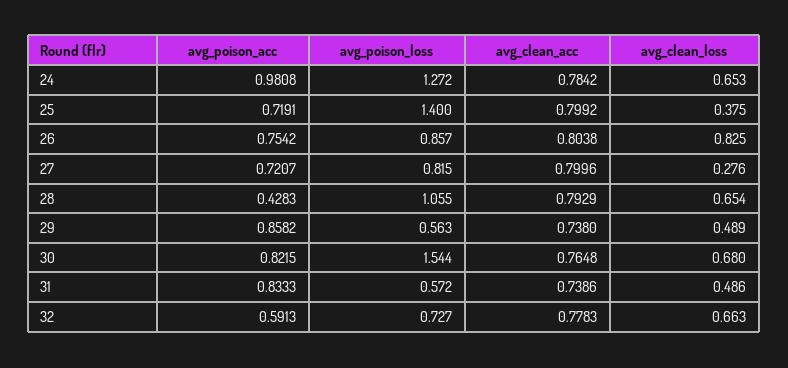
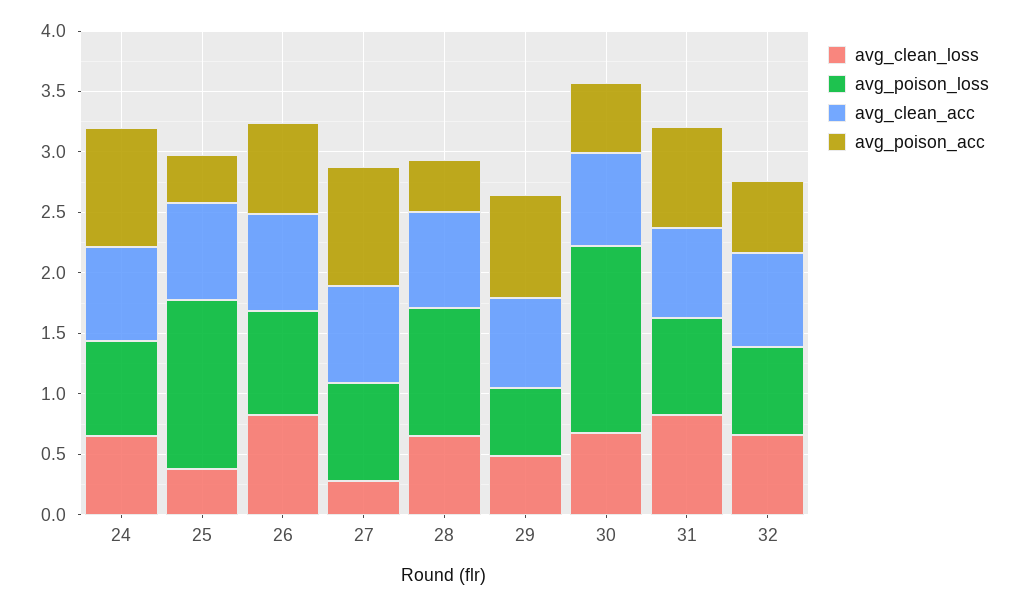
  {
    "avg_poison_acc": {
      "24": 0.9808,
-     "25": 0.7191,
+     "25": 0.4,
      "26": 0.7542,
-     "27": 0.7207,
+     "27": 1,
      "28": 0.4283,
      "29": 0.8582,
-     "30": 0.8215,
+     "30": 0.6,
      "31": 0.8333,
      "32": 0.5913
    },
    "avg_poison_loss": {
-     "24": 1.272,
+     "24": 0.8,
      "25": 1.4,
      "26": 0.857,
      "27": 0.815,
      "28": 1.055,
      "29": 0.563,
      "30": 1.544,
-     "31": 0.572,
+     "31": 0.8,
      "32": 0.727
    },
    "avg_clean_acc": {
      "24": 0.7842,
      "25": 0.7992,
      "26": 0.8038,
      "27": 0.7996,
      "28": 0.7929,
      "29": 0.738,
      "30": 0.7648,
      "31": 0.7386,
      "32": 0.7783
    },
    "avg_clean_loss": {
      "24": 0.653,
      "25": 0.375,
      "26": 0.825,
      "27": 0.276,
      "28": 0.654,
      "29": 0.489,
      "30": 0.68,
-     "31": 0.486,
+     "31": 0.8,
      "32": 0.663
    }
  }

